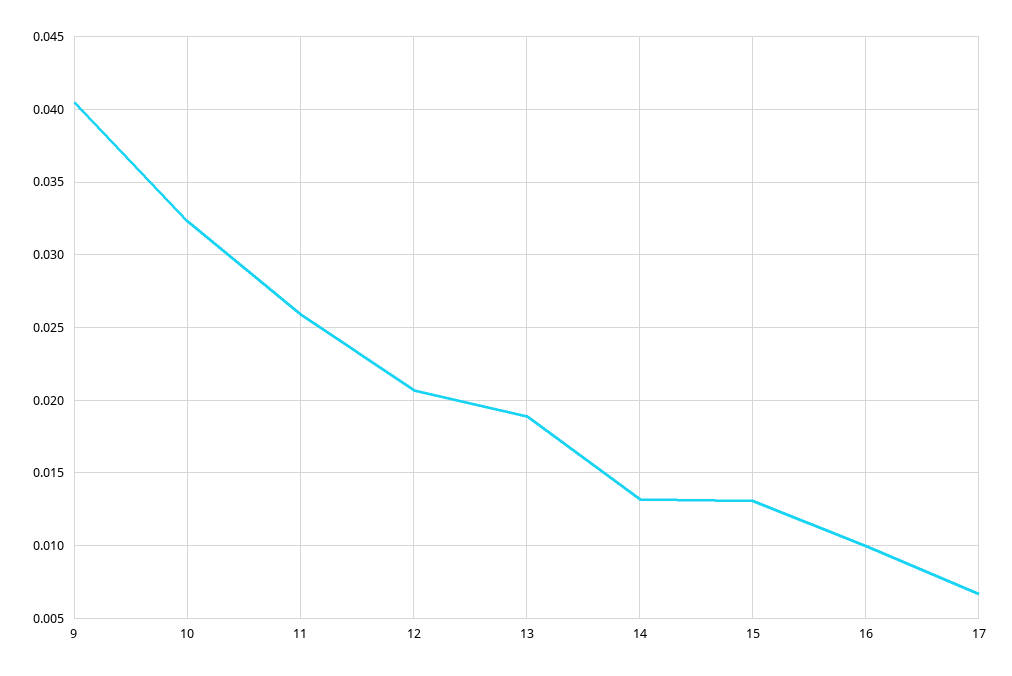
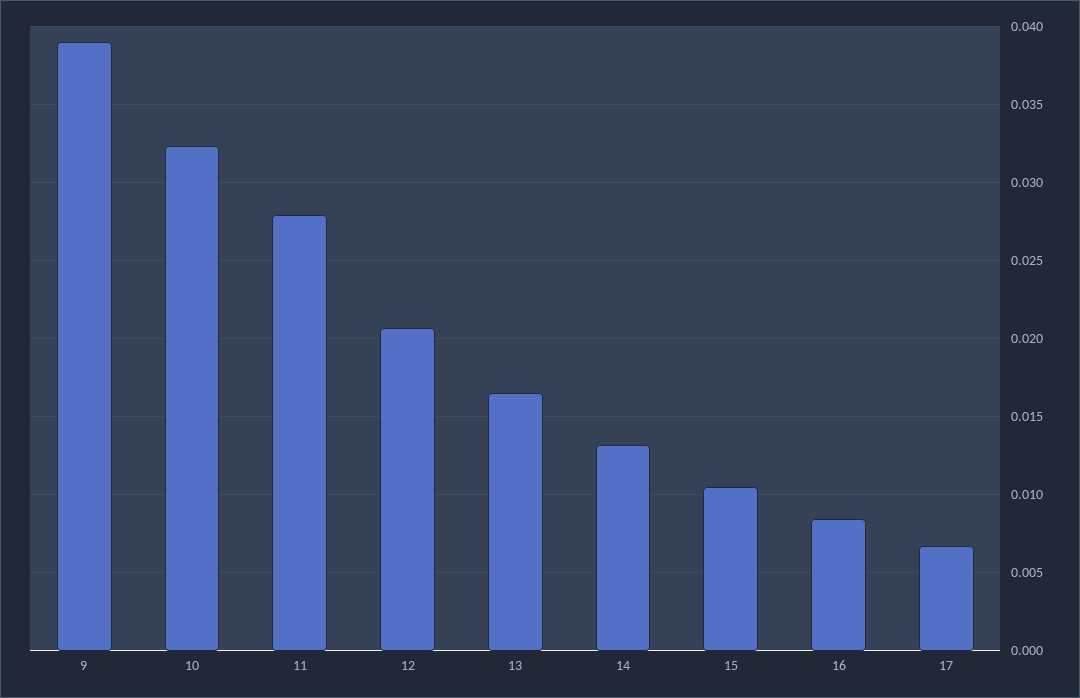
  {
-   "9": 0.0405,
+   "9": 0.039,
    "10": 0.0325,
-   "11": 0.026,
+   "11": 0.028,
    "12": 0.0205,
-   "13": 0.019,
+   "13": 0.0165,
    "14": 0.013,
-   "15": 0.013,
+   "15": 0.0105,
-   "16": 0.01,
+   "16": 0.0085,
    "17": 0.0065
  }

